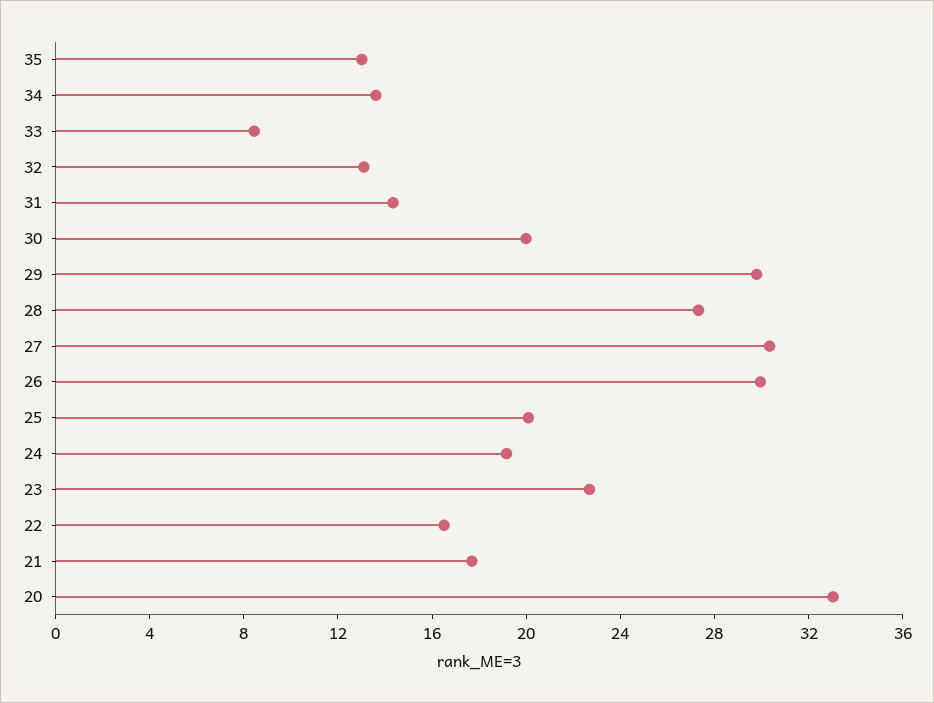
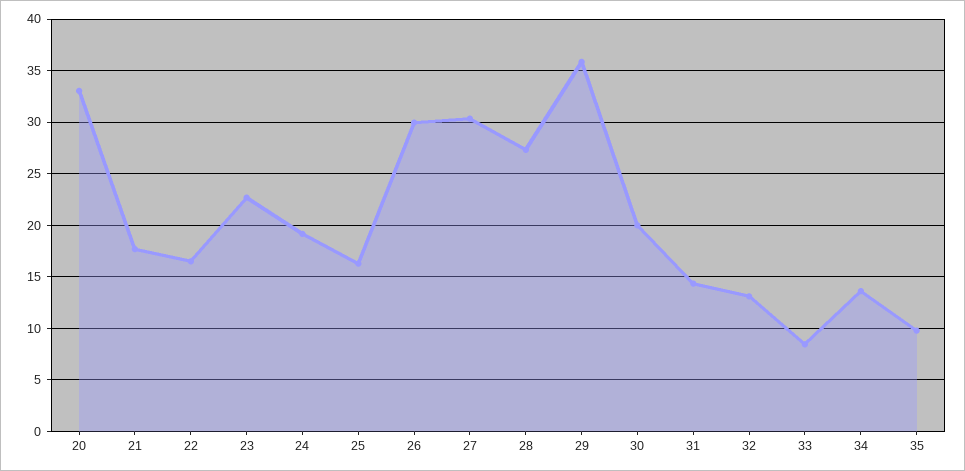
  {
-   "35": 13,
+   "35": 10,
    "34": 14,
    "33": 8,
    "32": 13,
    "31": 14,
    "30": 20,
-   "29": 30,
+   "29": 36,
    "28": 27,
    "27": 30,
    "26": 30,
-   "25": 20,
+   "25": 16,
    "24": 19,
    "23": 23,
    "22": 17,
    "21": 18,
    "20": 33
  }

